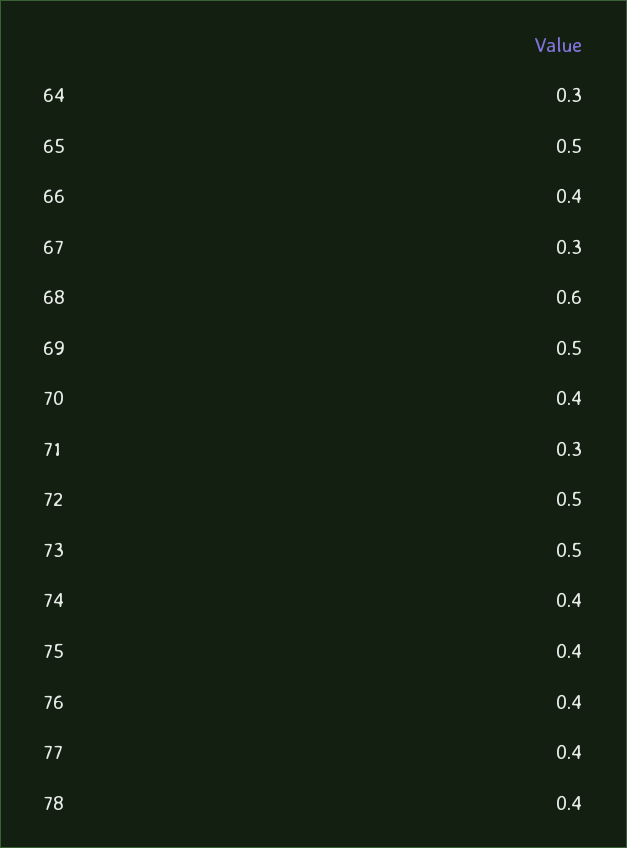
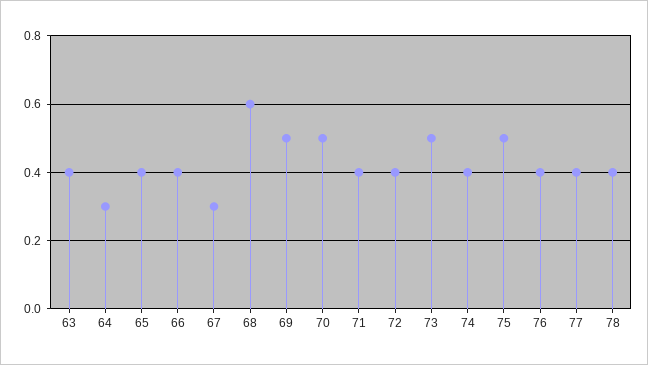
  {
    "64": 0.3,
-   "65": 0.5,
+   "65": 0.4,
    "66": 0.4,
    "67": 0.3,
    "68": 0.6,
    "69": 0.5,
-   "70": 0.4,
+   "70": 0.5,
-   "71": 0.3,
+   "71": 0.4,
-   "72": 0.5,
+   "72": 0.4,
    "73": 0.5,
    "74": 0.4,
-   "75": 0.4,
+   "75": 0.5,
    "76": 0.4,
    "77": 0.4,
-   "78": 0.4
+   "78": 0.4,
+   "63": 0.4
  }

